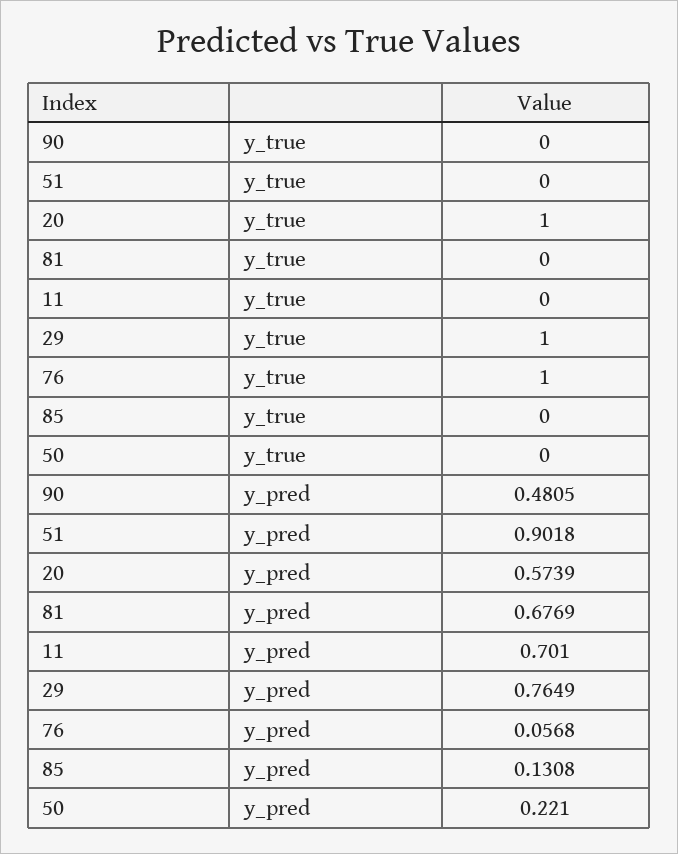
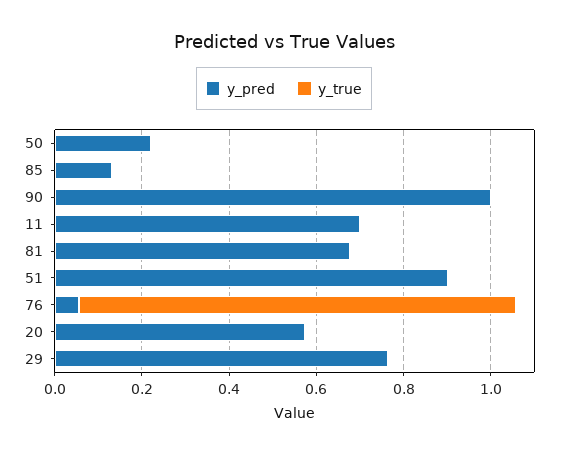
  {
    "y_true": {
      "90": 0,
      "51": 0,
-     "20": 1,
+     "20": 0,
      "81": 0,
      "11": 0,
-     "29": 1,
+     "29": 0,
      "76": 1,
      "85": 0,
      "50": 0
    },
    "y_pred": {
-     "90": 0.4805,
+     "90": 1,
      "51": 0.9018,
      "20": 0.5739,
      "81": 0.6769,
      "11": 0.701,
      "29": 0.7649,
      "76": 0.0568,
      "85": 0.1308,
      "50": 0.221
    }
  }

